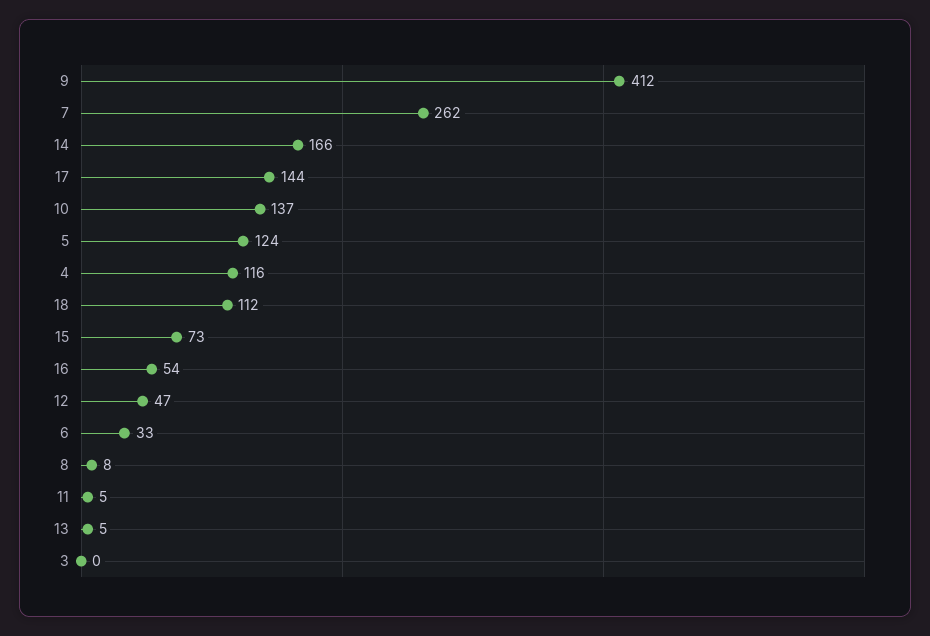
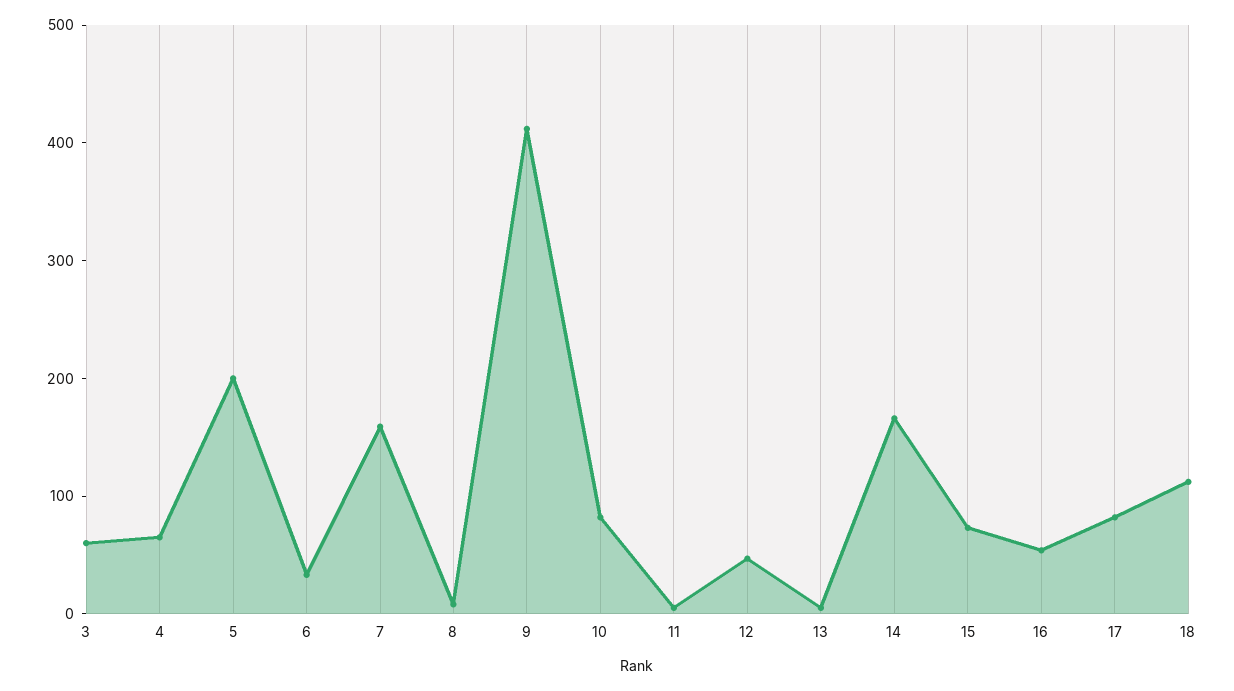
  {
    "9": 412,
-   "7": 262,
+   "7": 160,
    "14": 166,
-   "17": 144,
+   "17": 80,
-   "10": 137,
+   "10": 80,
-   "5": 124,
+   "5": 200,
-   "4": 116,
+   "4": 60,
    "18": 112,
    "15": 73,
    "16": 54,
    "12": 47,
    "6": 33,
    "8": 8,
    "11": 5,
    "13": 5,
-   "3": 0
+   "3": 60
  }

